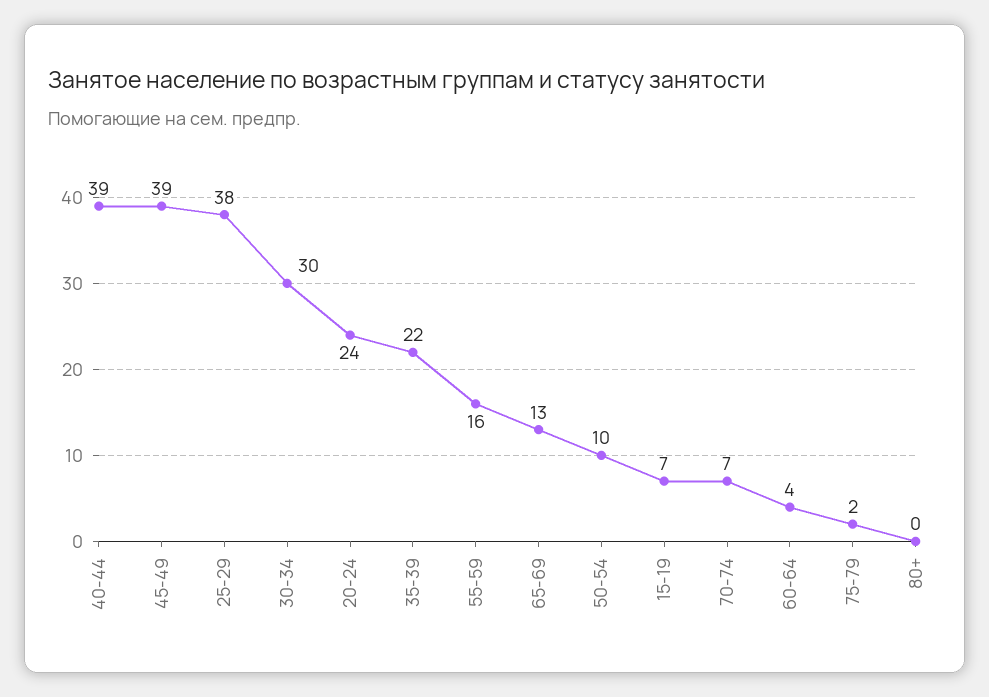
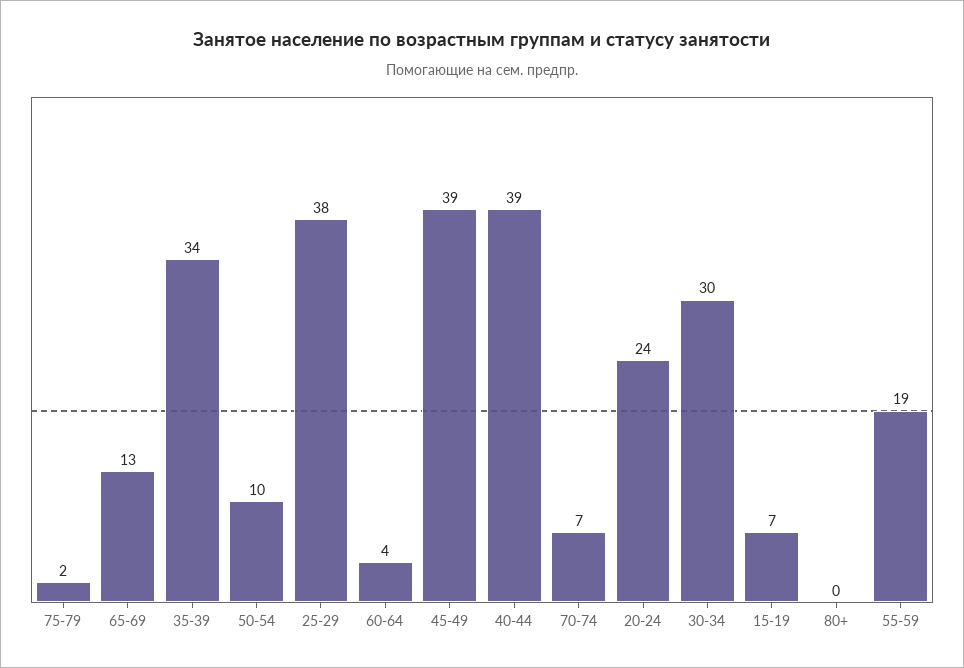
  {
    "40-44": 39,
    "45-49": 39,
    "25-29": 38,
    "30-34": 30,
    "20-24": 24,
-   "35-39": 22,
+   "35-39": 34,
-   "55-59": 16,
+   "55-59": 19,
    "65-69": 13,
    "50-54": 10,
    "15-19": 7,
    "70-74": 7,
    "60-64": 4,
    "75-79": 2,
    "80+": 0
  }

